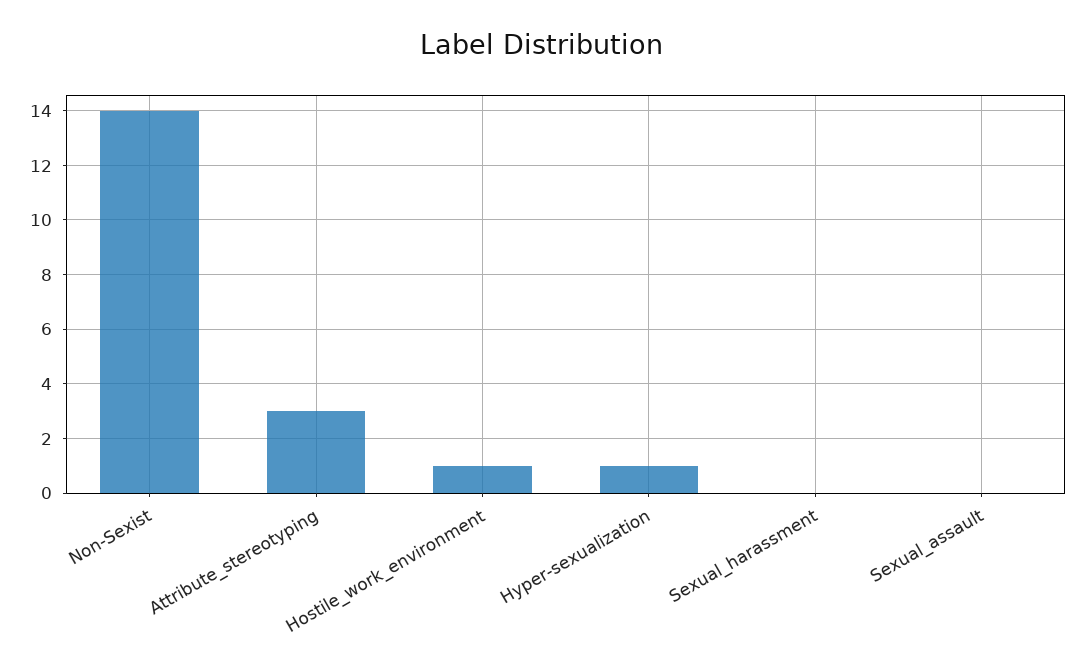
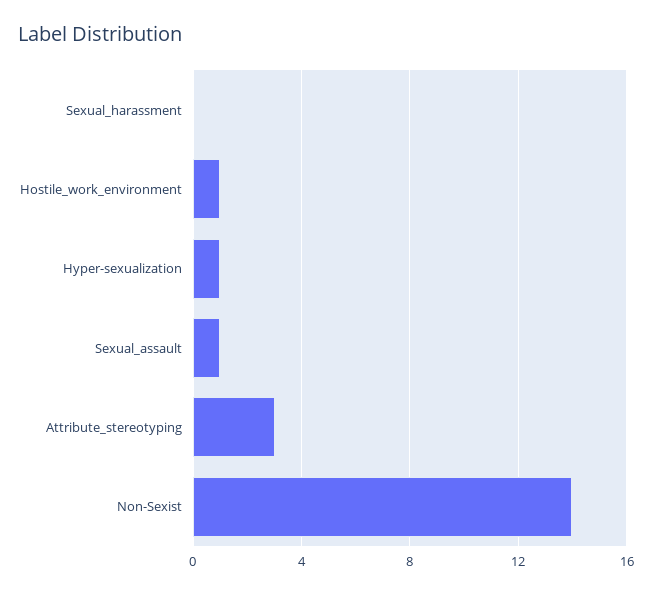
  {
    "Non-Sexist": 14,
    "Attribute_stereotyping": 3,
    "Hostile_work_environment": 1,
    "Hyper-sexualization": 1,
    "Sexual_harassment": 0,
-   "Sexual_assault": 0
+   "Sexual_assault": 1
  }

